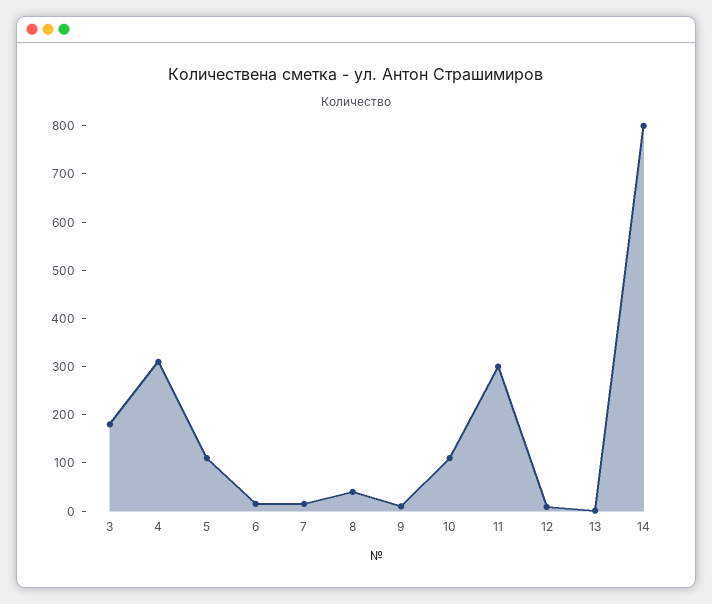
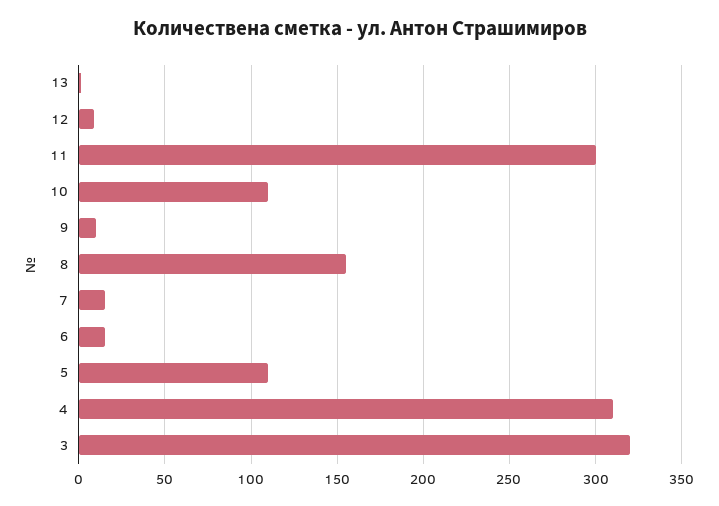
  {
-   "3": 180,
+   "3": 320,
    "4": 310,
    "5": 110,
    "6": 15,
    "7": 15,
-   "8": 40,
+   "8": 155,
    "9": 10,
    "10": 110,
    "11": 300,
    "12": 10,
-   "13": 0,
+   "13": 0
-   "14": 800
  }

